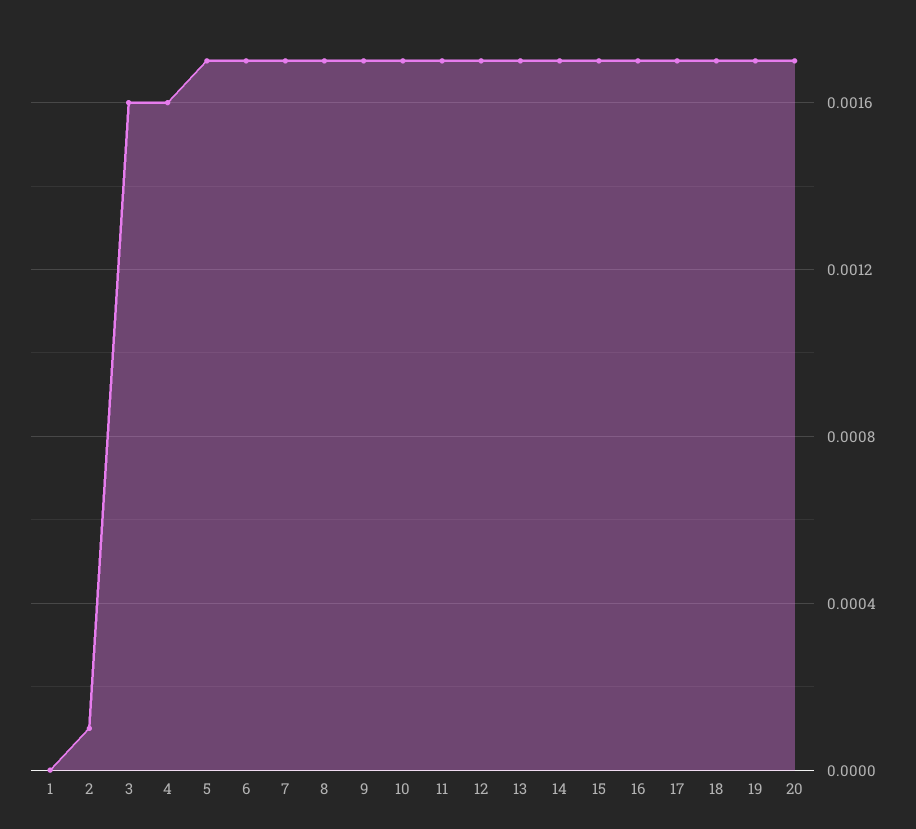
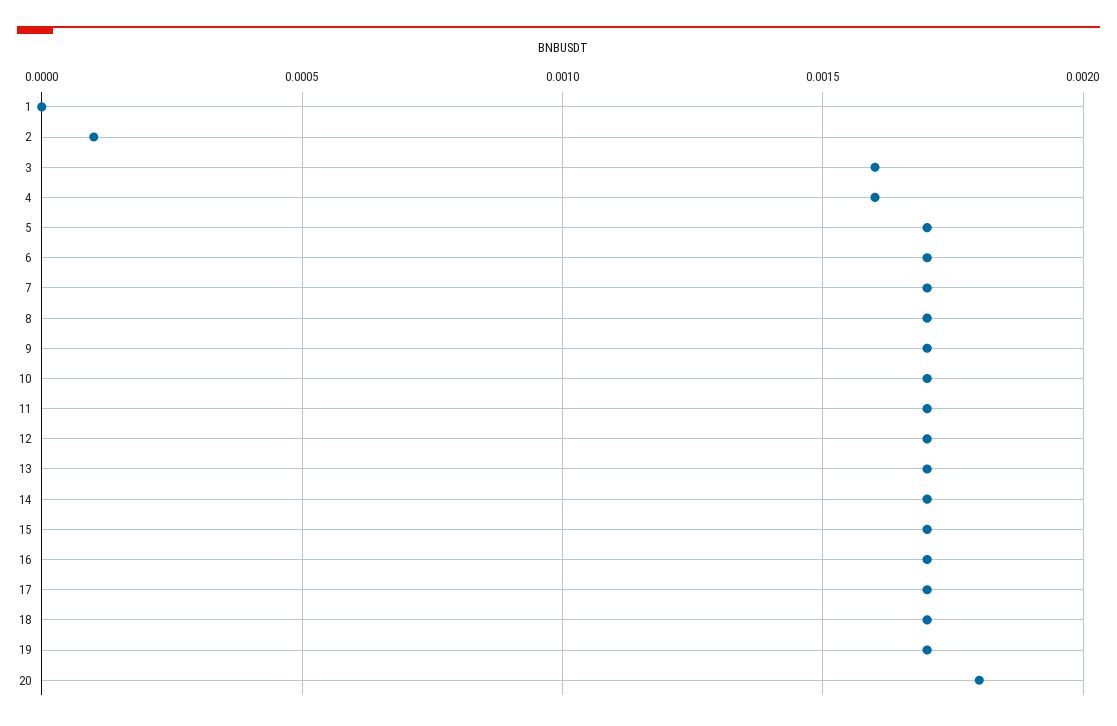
  {
    "1": 0,
    "2": 0.0001,
    "3": 0.0016,
    "4": 0.0016,
    "5": 0.0017,
    "6": 0.0017,
    "7": 0.0017,
    "8": 0.0017,
    "9": 0.0017,
    "10": 0.0017,
    "11": 0.0017,
    "12": 0.0017,
    "13": 0.0017,
    "14": 0.0017,
    "15": 0.0017,
    "16": 0.0017,
    "17": 0.0017,
    "18": 0.0017,
    "19": 0.0017,
-   "20": 0.0017
+   "20": 0.0018
  }

